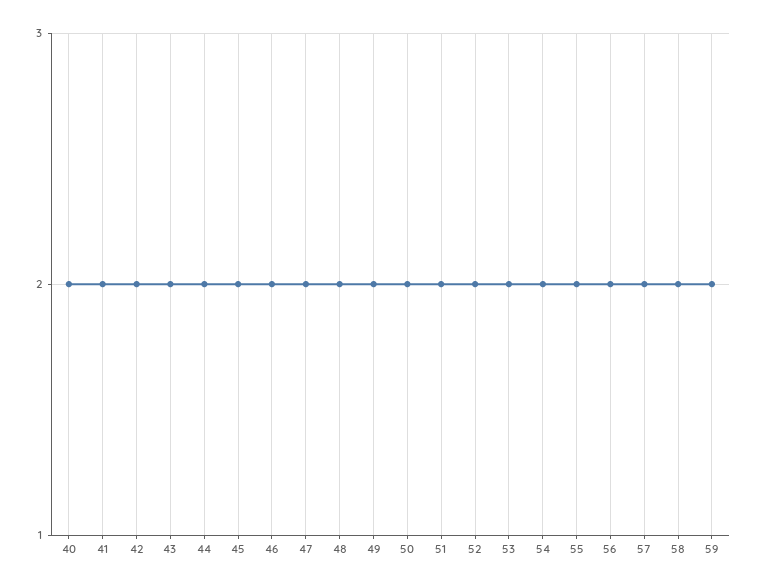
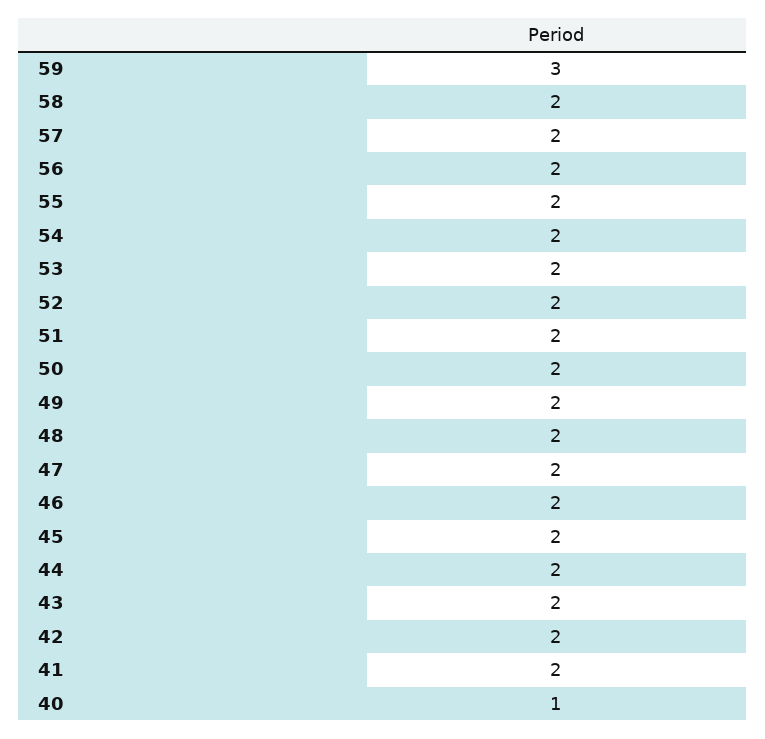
  {
-   "40": 2,
+   "40": 1,
    "41": 2,
    "42": 2,
    "43": 2,
    "44": 2,
    "45": 2,
    "46": 2,
    "47": 2,
    "48": 2,
    "49": 2,
    "50": 2,
    "51": 2,
    "52": 2,
    "53": 2,
    "54": 2,
    "55": 2,
    "56": 2,
    "57": 2,
    "58": 2,
-   "59": 2
+   "59": 3
  }

